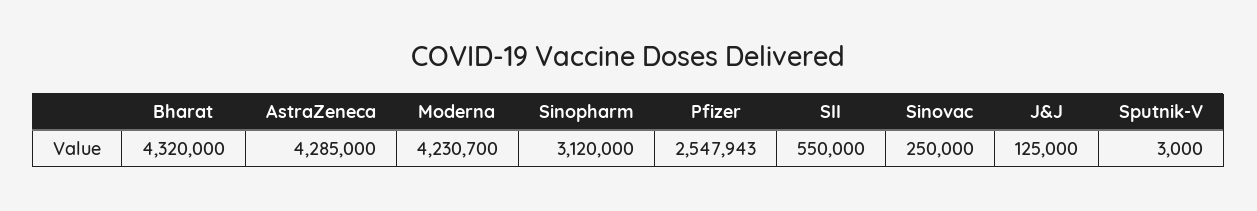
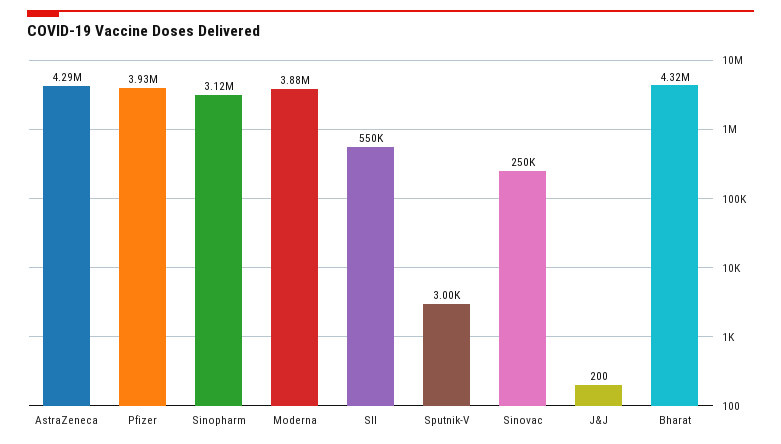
  {
    "Bharat": 4320000,
    "AstraZeneca": 4285000,
-   "Moderna": 4230700,
+   "Moderna": 3880000,
    "Sinopharm": 3120000,
-   "Pfizer": 2547943,
+   "Pfizer": 3930000,
    "SII": 550000,
    "Sinovac": 250000,
-   "J&J": 125000,
+   "J&J": 200,
    "Sputnik-V": 3000
  }

